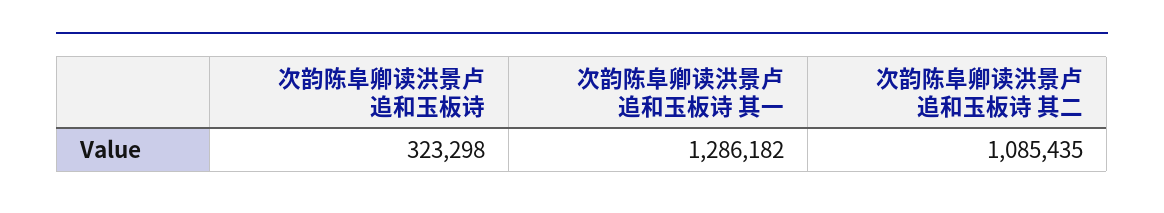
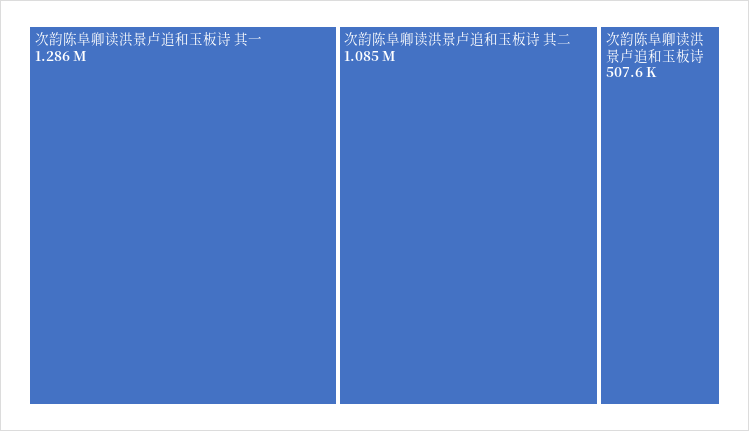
  {
-   "次韵陈阜卿读洪景卢追和玉板诗": 323298,
+   "次韵陈阜卿读洪景卢追和玉板诗": 507600,
    "次韵陈阜卿读洪景卢追和玉板诗 其一": 1286182,
    "次韵陈阜卿读洪景卢追和玉板诗 其二": 1085435
  }

